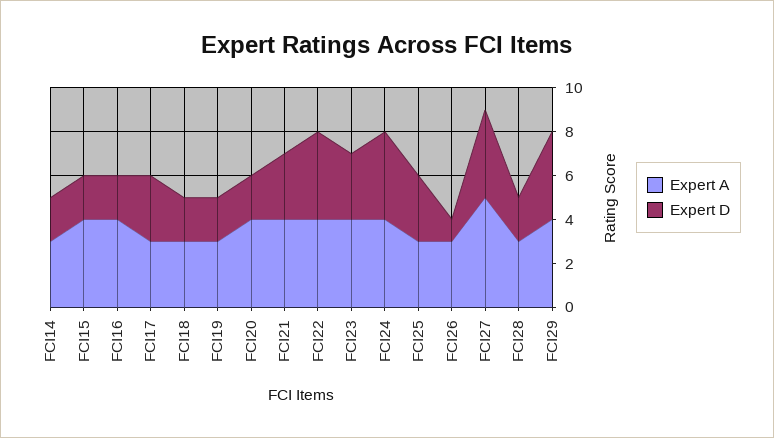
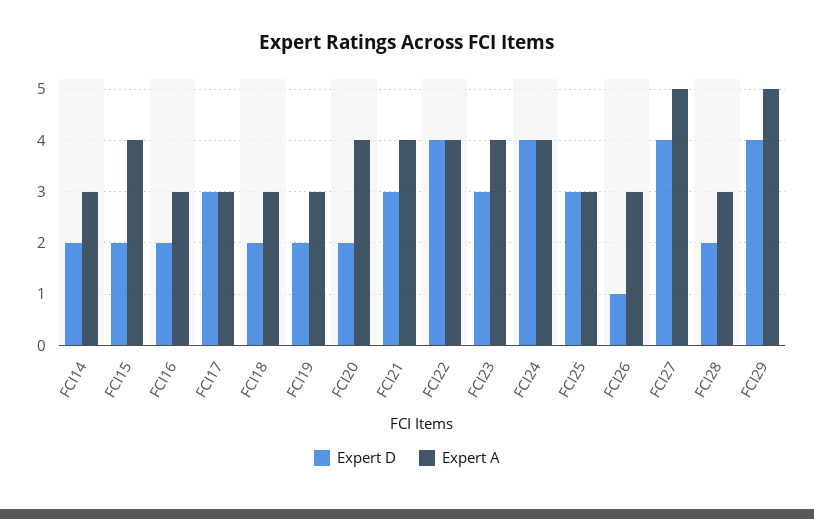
  {
    "Expert A": {
      "FCI14": 3,
      "FCI15": 4,
-     "FCI16": 4,
+     "FCI16": 3,
      "FCI17": 3,
      "FCI18": 3,
      "FCI19": 3,
      "FCI20": 4,
      "FCI21": 4,
      "FCI22": 4,
      "FCI23": 4,
      "FCI24": 4,
      "FCI25": 3,
      "FCI26": 3,
      "FCI27": 5,
      "FCI28": 3,
-     "FCI29": 4
+     "FCI29": 5
    },
    "Expert D": {
      "FCI14": 2,
      "FCI15": 2,
      "FCI16": 2,
      "FCI17": 3,
      "FCI18": 2,
      "FCI19": 2,
      "FCI20": 2,
      "FCI21": 3,
      "FCI22": 4,
      "FCI23": 3,
      "FCI24": 4,
      "FCI25": 3,
      "FCI26": 1,
      "FCI27": 4,
      "FCI28": 2,
      "FCI29": 4
    }
  }

